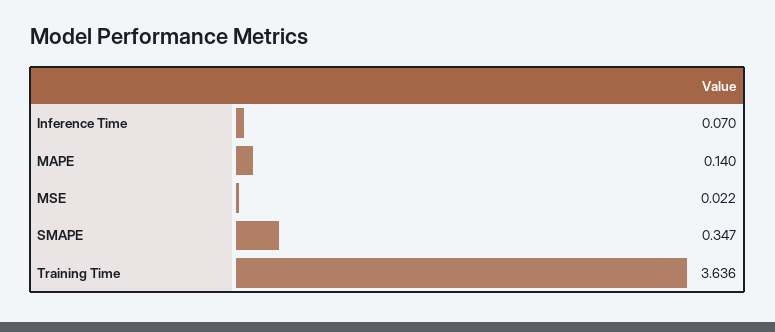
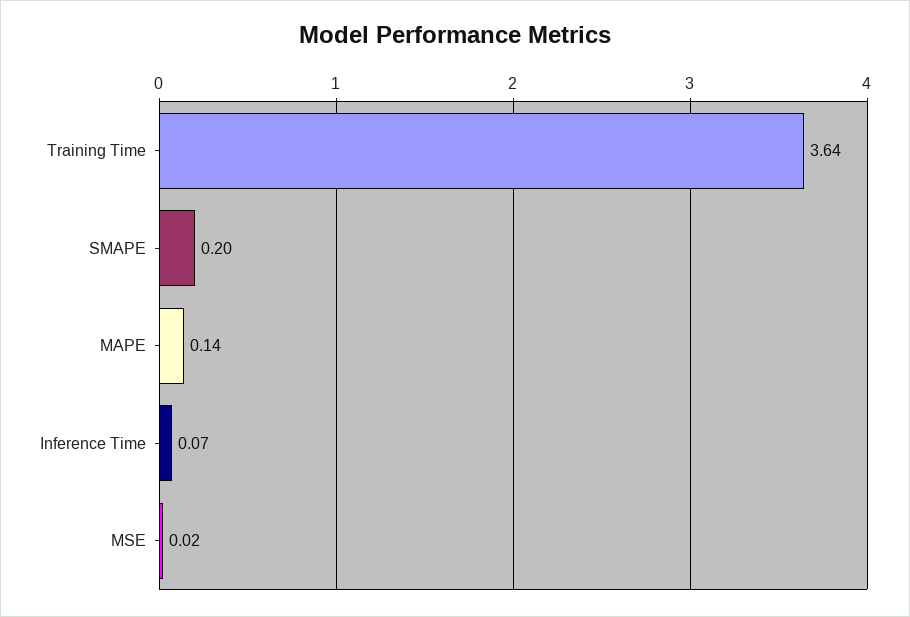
  {
    "Inference Time": 0.07,
    "MAPE": 0.14,
    "MSE": 0.022,
-   "SMAPE": 0.347,
+   "SMAPE": 0.2,
    "Training Time": 3.636
  }

